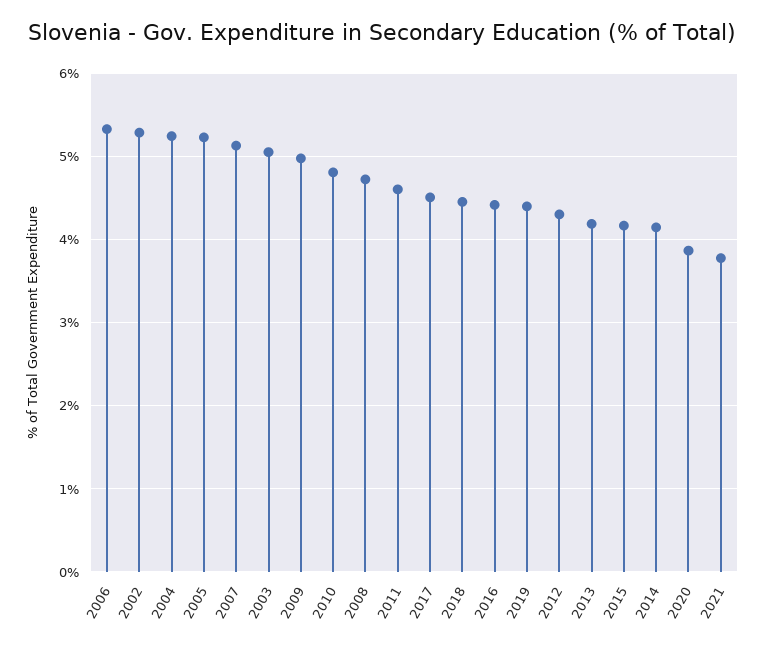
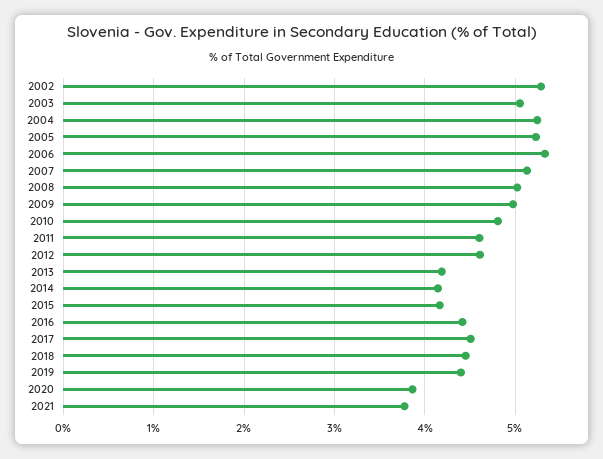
  {
    "2006": 5.3,
    "2002": 5.3,
    "2004": 5.2,
    "2005": 5.2,
    "2007": 5.1,
    "2003": 5,
    "2009": 5,
    "2010": 4.8,
-   "2008": 4.7,
+   "2008": 5,
    "2011": 4.6,
    "2017": 4.5,
    "2018": 4.5,
    "2016": 4.4,
    "2019": 4.4,
-   "2012": 4.3,
+   "2012": 4.6,
    "2013": 4.2,
    "2015": 4.2,
    "2014": 4.1,
    "2020": 3.9,
    "2021": 3.8
  }

